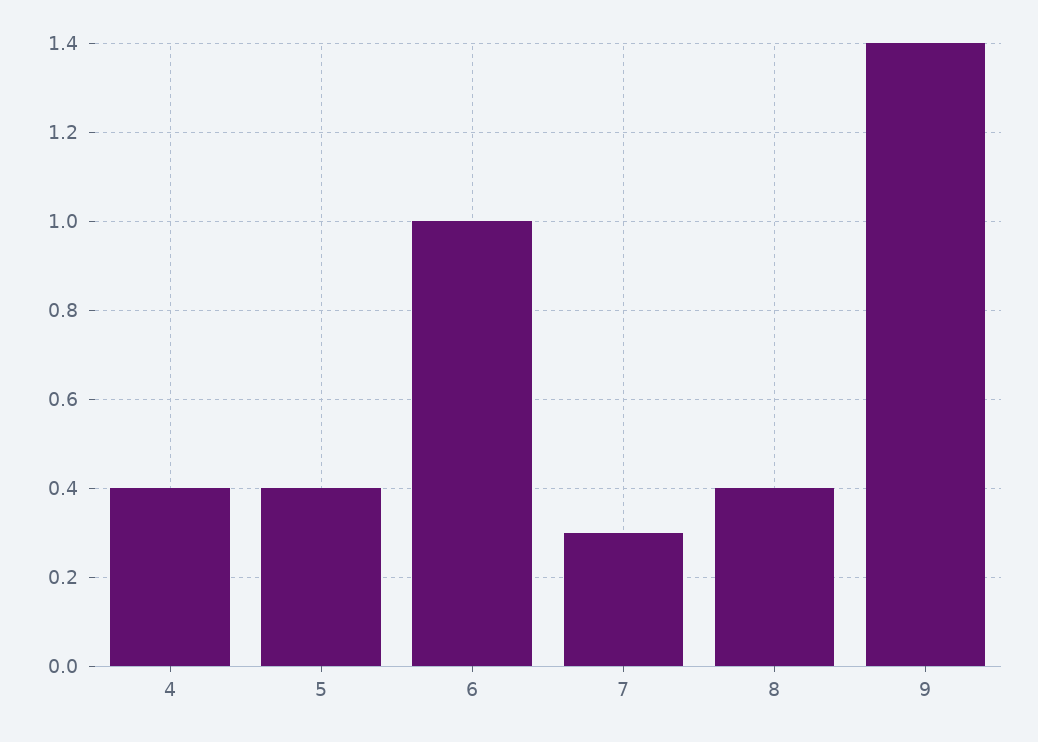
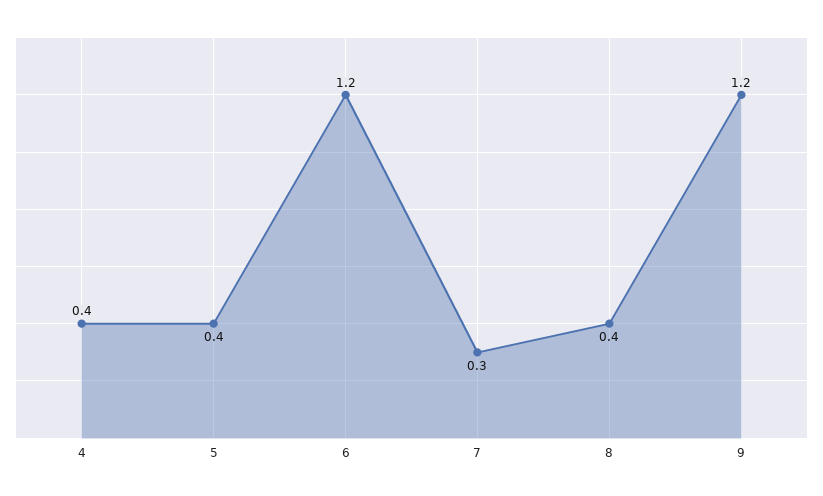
  {
    "4": 0.4,
    "5": 0.4,
-   "6": 1,
+   "6": 1.2,
    "7": 0.3,
    "8": 0.4,
-   "9": 1.4
+   "9": 1.2
  }

